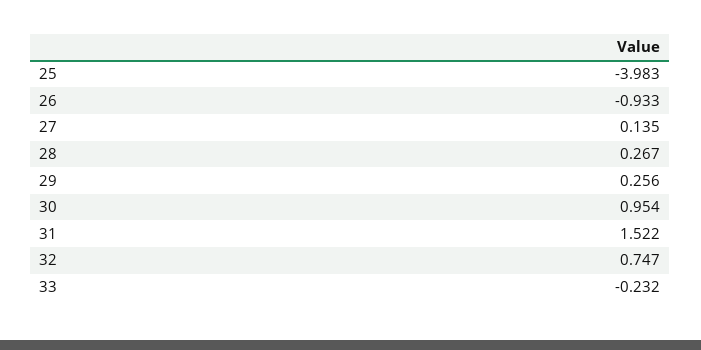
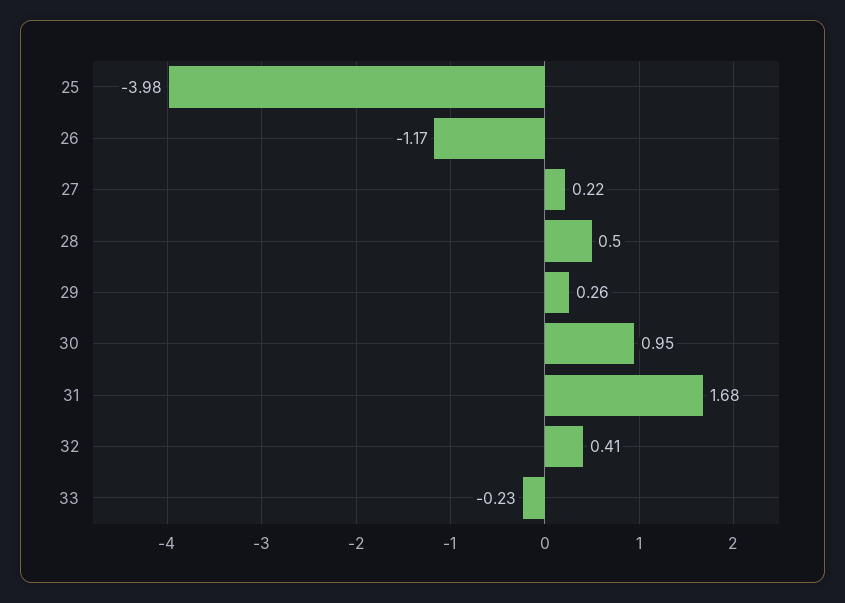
  {
    "25": -3.983,
-   "26": -0.933,
+   "26": -1.17,
-   "27": 0.135,
+   "27": 0.22,
-   "28": 0.267,
+   "28": 0.5,
    "29": 0.256,
    "30": 0.954,
-   "31": 1.522,
+   "31": 1.68,
-   "32": 0.747,
+   "32": 0.41,
    "33": -0.232
  }

